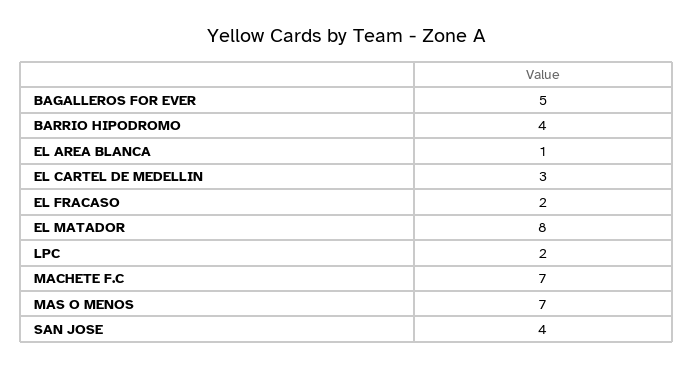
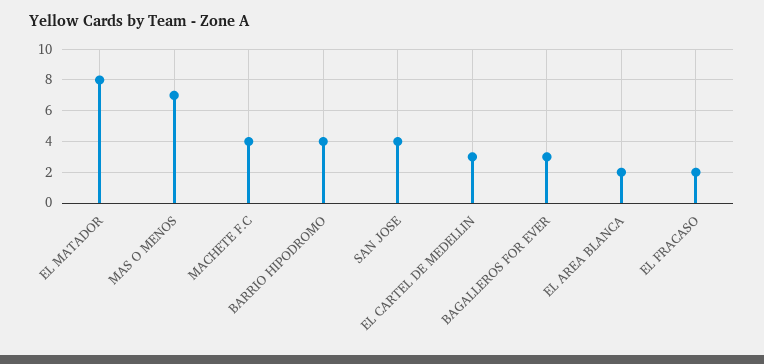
  {
-   "BAGALLEROS FOR EVER": 5,
+   "BAGALLEROS FOR EVER": 3,
    "BARRIO HIPODROMO": 4,
-   "EL AREA BLANCA": 1,
+   "EL AREA BLANCA": 2,
    "EL CARTEL DE MEDELLIN": 3,
    "EL FRACASO": 2,
    "EL MATADOR": 8,
-   "LPC": 2,
-   "MACHETE F.C": 7,
+   "MACHETE F.C": 4,
    "MAS O MENOS": 7,
    "SAN JOSE": 4
  }

